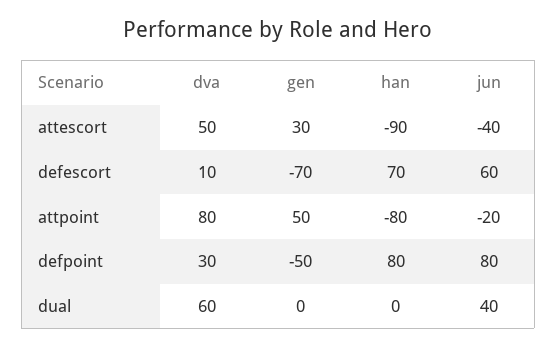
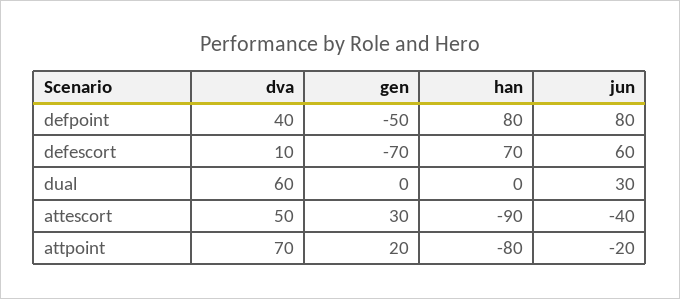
  {
    "dva": {
      "attescort": 50,
      "defescort": 10,
-     "attpoint": 80,
+     "attpoint": 70,
-     "defpoint": 30,
+     "defpoint": 40,
      "dual": 60
    },
    "gen": {
      "attescort": 30,
      "defescort": -70,
-     "attpoint": 50,
+     "attpoint": 20,
      "defpoint": -50,
      "dual": 0
    },
    "han": {
      "attescort": -90,
      "defescort": 70,
      "attpoint": -80,
      "defpoint": 80,
      "dual": 0
    },
    "jun": {
      "attescort": -40,
      "defescort": 60,
      "attpoint": -20,
      "defpoint": 80,
-     "dual": 40
+     "dual": 30
    }
  }

